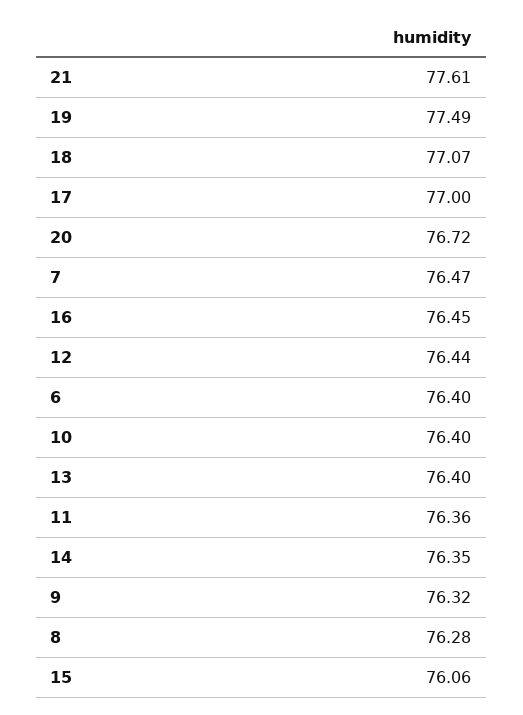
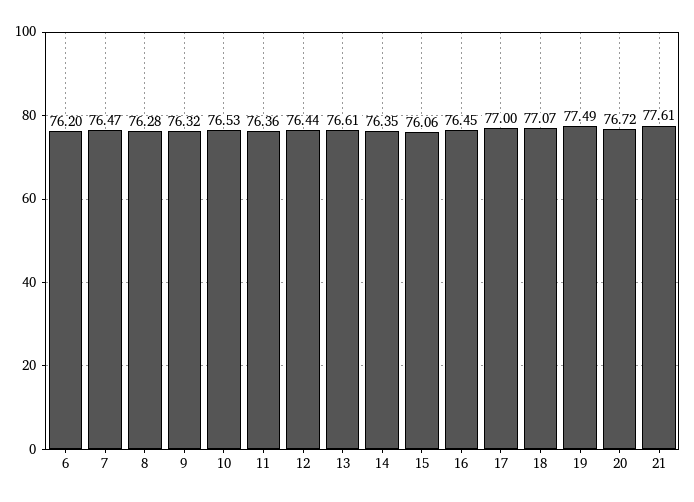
  {
    "21": 77.61,
    "19": 77.49,
    "18": 77.07,
    "17": 77,
    "20": 76.72,
    "7": 76.47,
    "16": 76.45,
    "12": 76.44,
-   "6": 76.4,
+   "6": 76.2,
-   "10": 76.4,
+   "10": 76.53,
-   "13": 76.4,
+   "13": 76.61,
    "11": 76.36,
    "14": 76.35,
    "9": 76.32,
    "8": 76.28,
    "15": 76.06
  }

